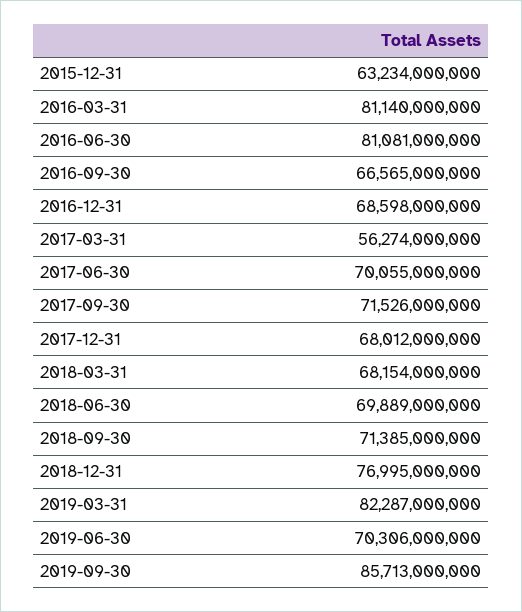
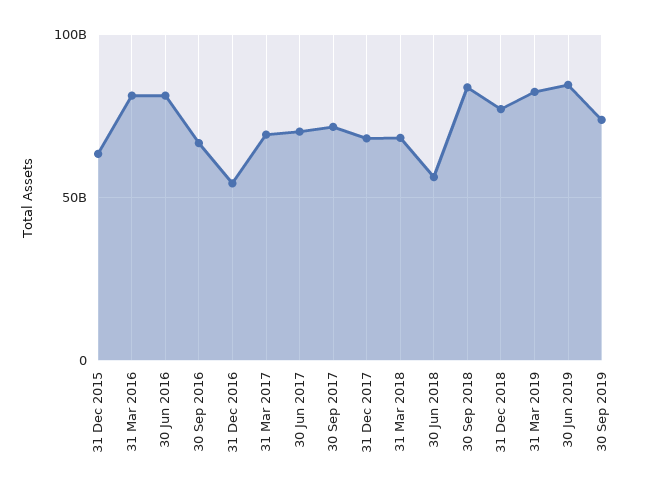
  {
    "2015-12-31": 63234000000,
    "2016-03-31": 81140000000,
    "2016-06-30": 81081000000,
    "2016-09-30": 66565000000,
-   "2016-12-31": 68598000000,
+   "2016-12-31": 55000000000,
-   "2017-03-31": 56274000000,
+   "2017-03-31": 70000000000,
    "2017-06-30": 70055000000,
    "2017-09-30": 71526000000,
    "2017-12-31": 68012000000,
    "2018-03-31": 68154000000,
-   "2018-06-30": 69889000000,
+   "2018-06-30": 55000000000,
-   "2018-09-30": 71385000000,
+   "2018-09-30": 85000000000,
    "2018-12-31": 76995000000,
    "2019-03-31": 82287000000,
-   "2019-06-30": 70306000000,
+   "2019-06-30": 85000000000,
-   "2019-09-30": 85713000000
+   "2019-09-30": 75000000000
  }

